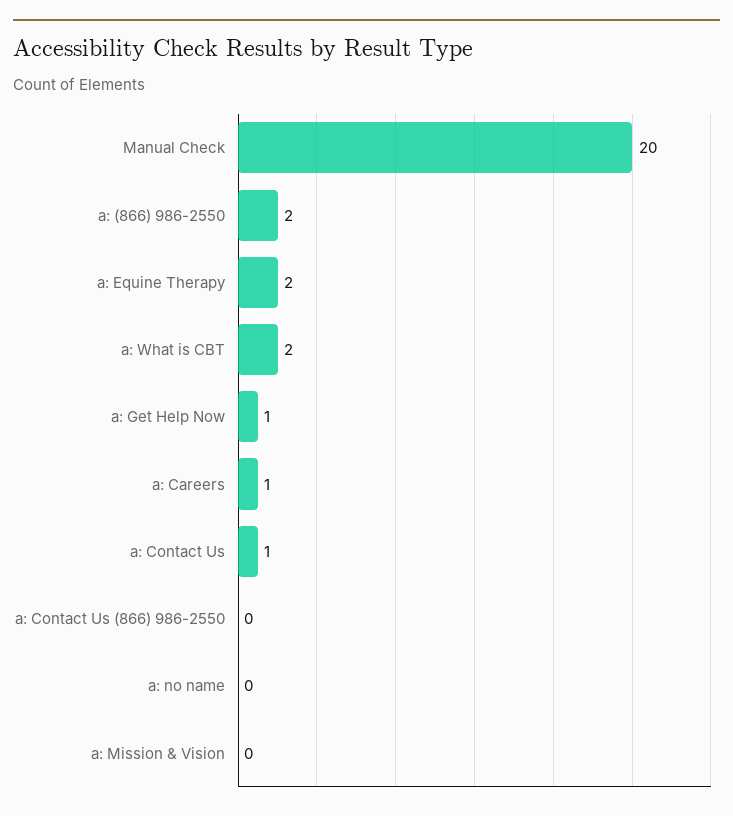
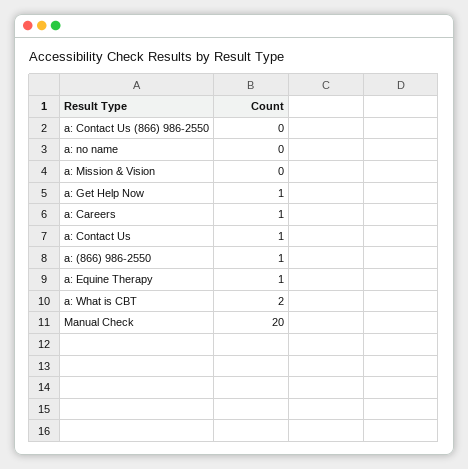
  {
    "Manual Check": 20,
-   "a: (866) 986-2550": 2,
+   "a: (866) 986-2550": 1,
-   "a: Equine Therapy": 2,
+   "a: Equine Therapy": 1,
    "a: What is CBT": 2,
    "a: Get Help Now": 1,
    "a: Careers": 1,
    "a: Contact Us": 1,
    "a: Contact Us (866) 986-2550": 0,
    "a: no name": 0,
    "a: Mission & Vision": 0
  }

